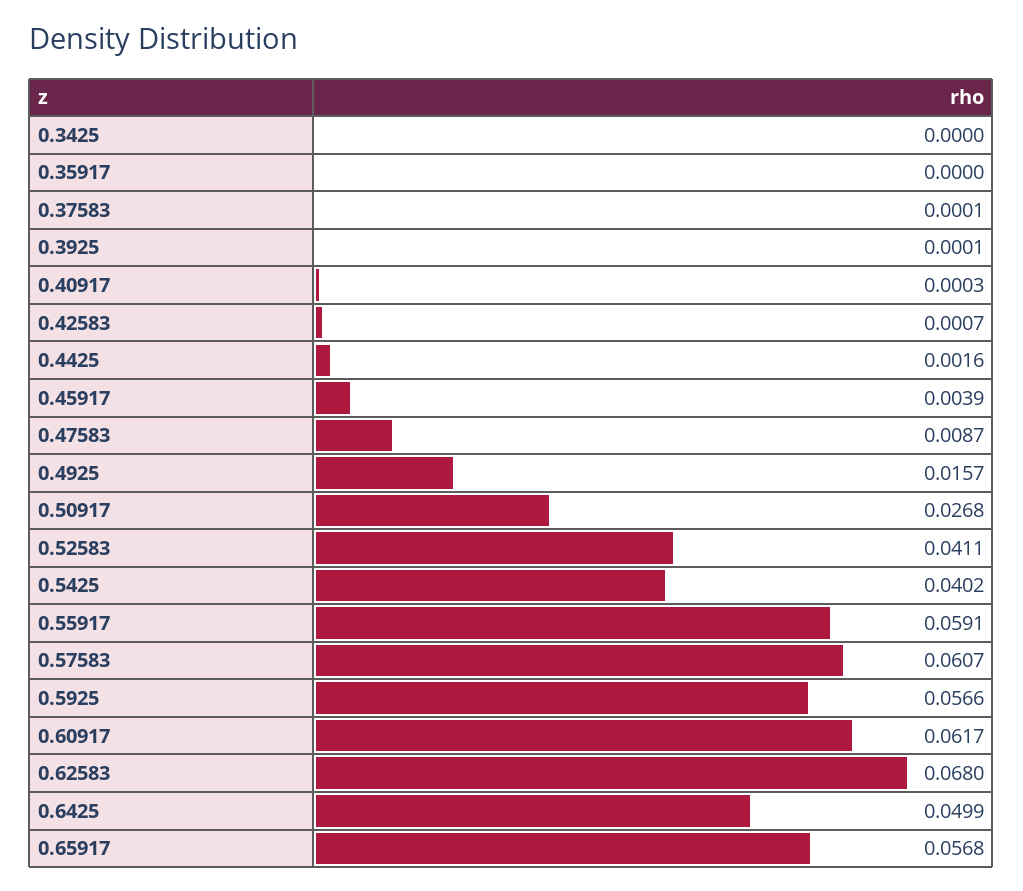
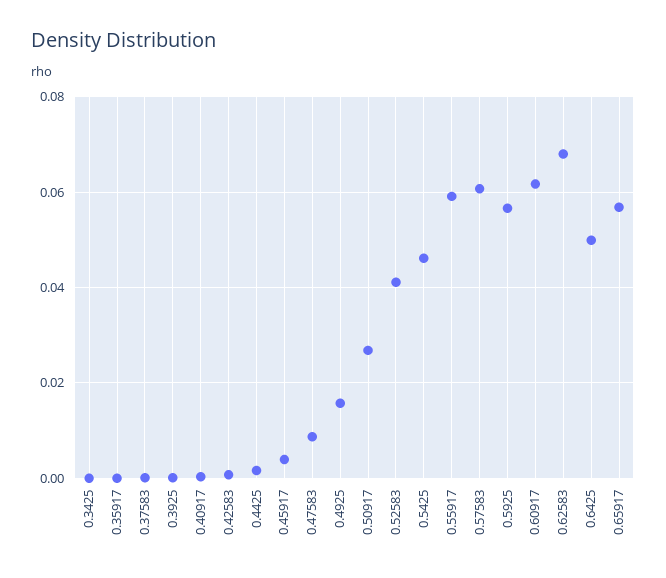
  {
    "0.3425": 0,
    "0.35917": 0,
    "0.37583": 0.0001,
    "0.3925": 0.0001,
    "0.40917": 0.0003,
    "0.42583": 0.0007,
    "0.4425": 0.0016,
    "0.45917": 0.0039,
    "0.47583": 0.0087,
    "0.4925": 0.0157,
    "0.50917": 0.0268,
    "0.52583": 0.0411,
-   "0.5425": 0.0402,
+   "0.5425": 0.046,
    "0.55917": 0.0591,
    "0.57583": 0.0607,
    "0.5925": 0.0566,
    "0.60917": 0.0617,
    "0.62583": 0.068,
    "0.6425": 0.0499,
    "0.65917": 0.0568
  }

